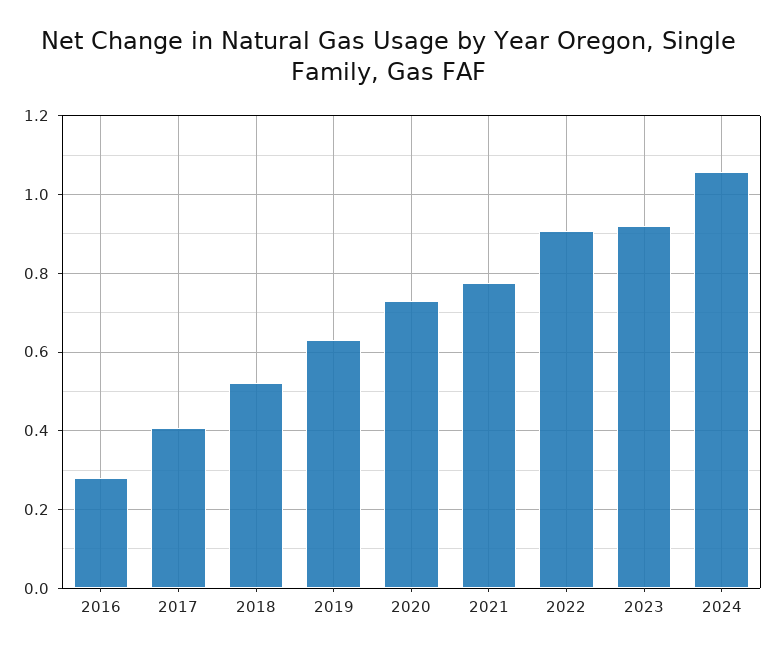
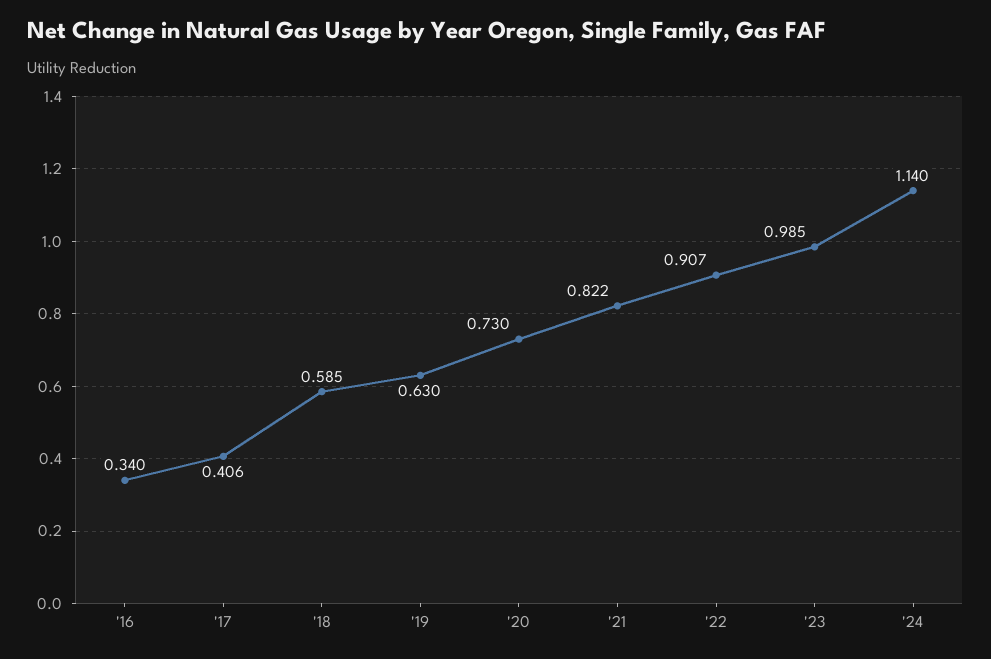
  {
-   "2016": 0.28,
+   "2016": 0.34,
    "2017": 0.406,
-   "2018": 0.52,
+   "2018": 0.585,
    "2019": 0.63,
    "2020": 0.73,
-   "2021": 0.78,
+   "2021": 0.822,
    "2022": 0.907,
-   "2023": 0.92,
+   "2023": 0.985,
-   "2024": 1.06
+   "2024": 1.14
  }

